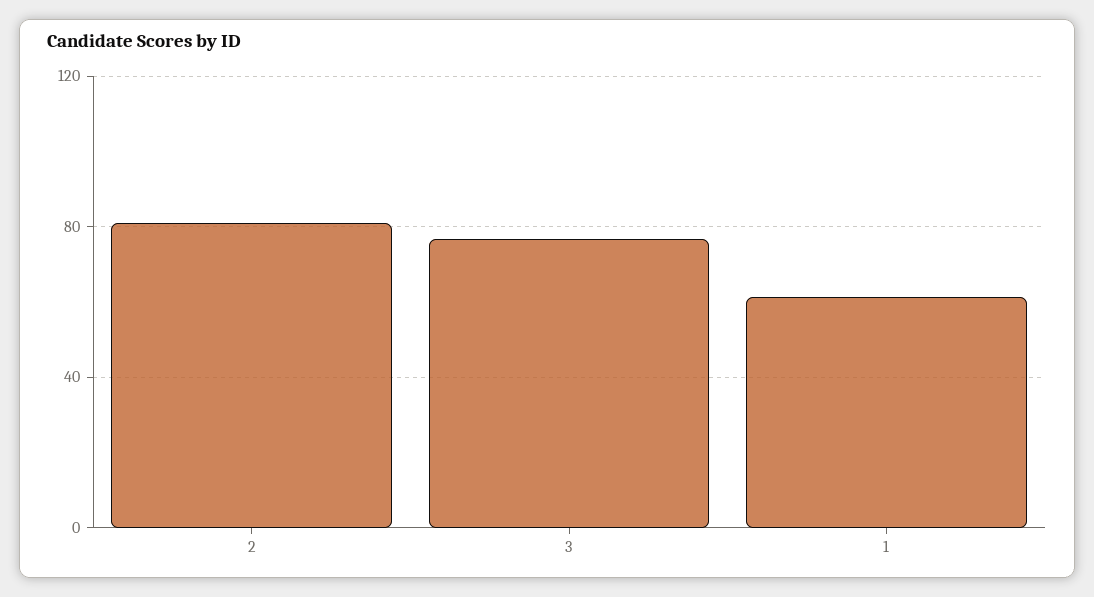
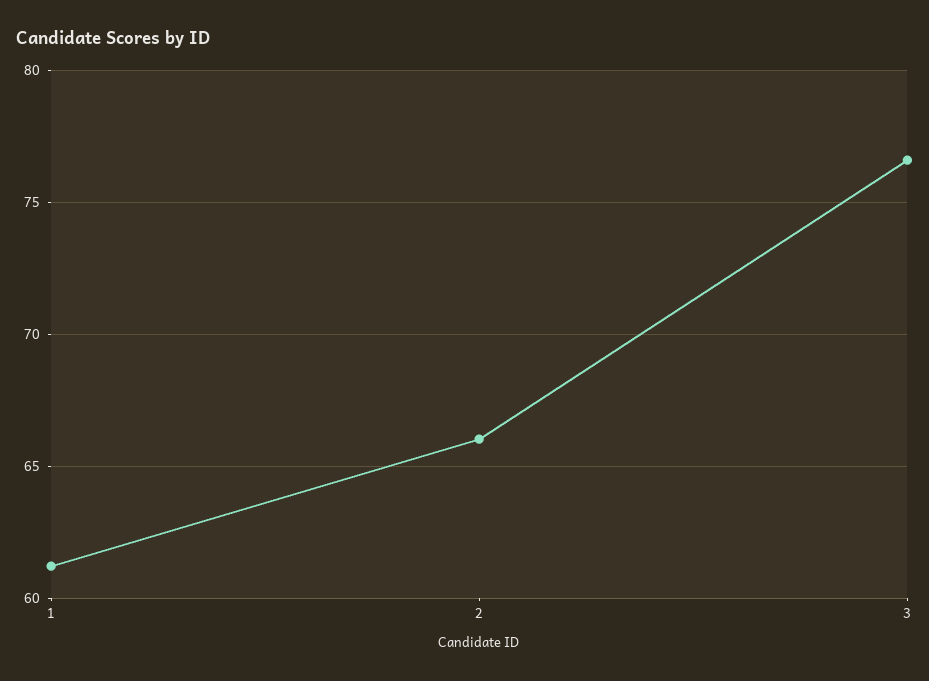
  {
-   "2": 80,
+   "2": 66,
    "3": 76.5,
    "1": 61
  }

